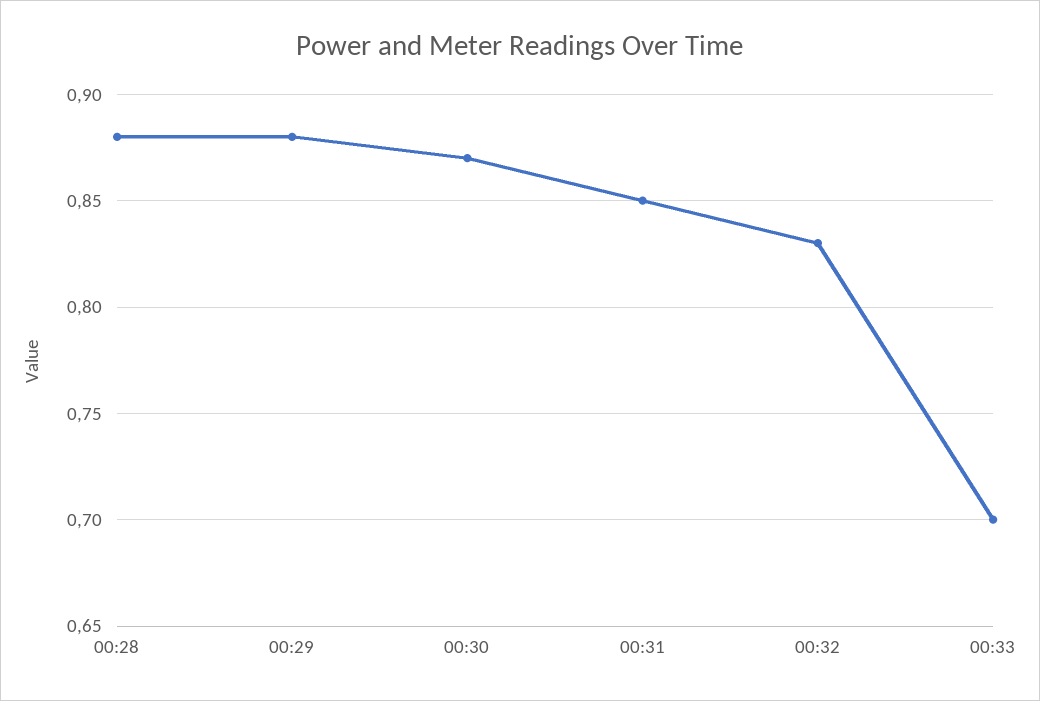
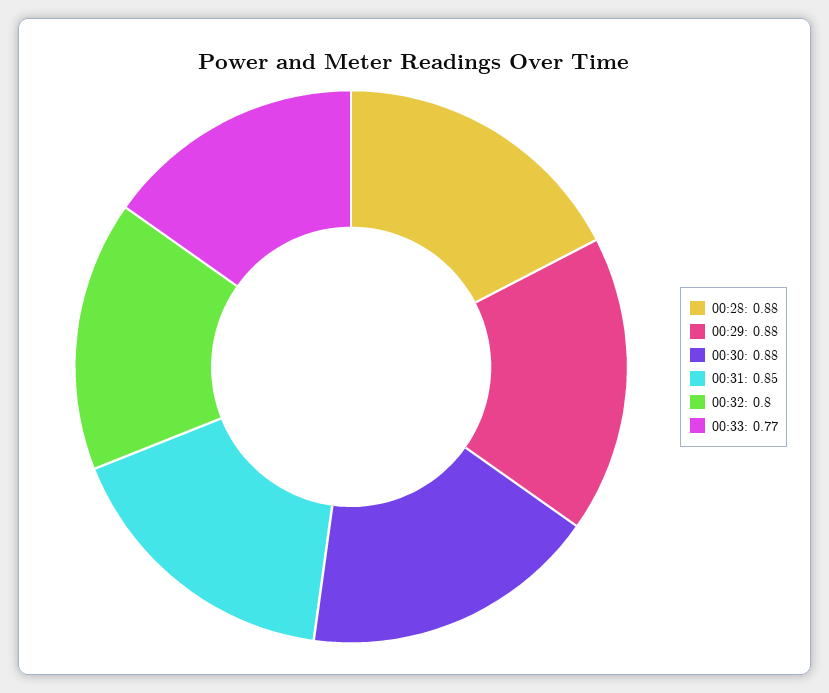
  {
    "00:28": 0.88,
    "00:29": 0.88,
-   "00:30": 0.87,
+   "00:30": 0.88,
    "00:31": 0.85,
-   "00:32": 0.83,
+   "00:32": 0.8,
-   "00:33": 0.7
+   "00:33": 0.77
  }

